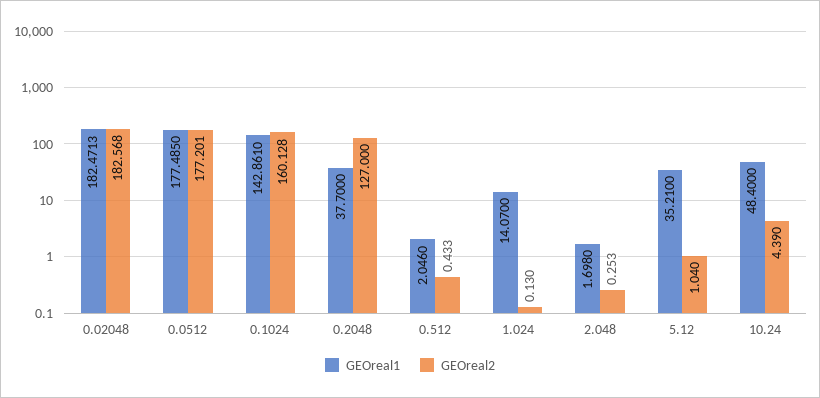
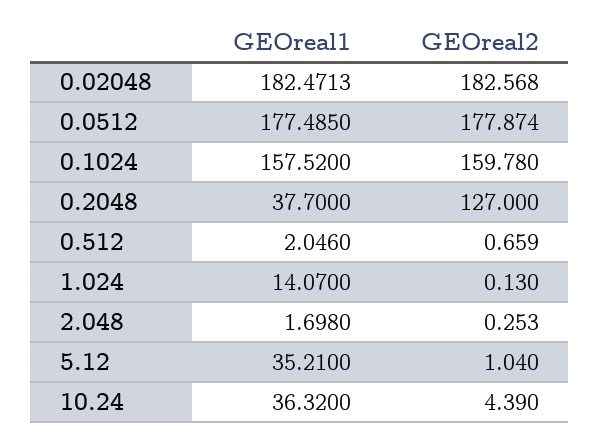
  {
    "GEOreal1": {
      "0.02048": 182.4713,
      "0.0512": 177.485,
-     "0.1024": 142.861,
+     "0.1024": 157.52,
      "0.2048": 37.7,
      "0.512": 2.046,
      "1.024": 14.07,
      "2.048": 1.698,
      "5.12": 35.21,
-     "10.24": 48.4
+     "10.24": 36.32
    },
    "GEOreal2": {
      "0.02048": 182.568,
-     "0.0512": 177.201,
+     "0.0512": 177.874,
-     "0.1024": 160.128,
+     "0.1024": 159.78,
      "0.2048": 127,
-     "0.512": 0.433,
+     "0.512": 0.659,
      "1.024": 0.13,
      "2.048": 0.253,
      "5.12": 1.04,
      "10.24": 4.39
    }
  }

